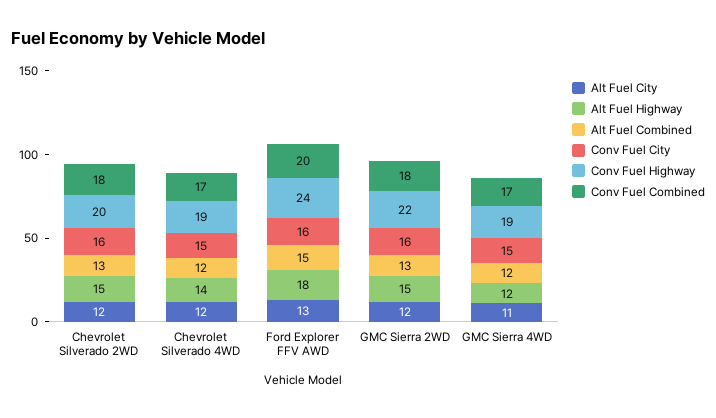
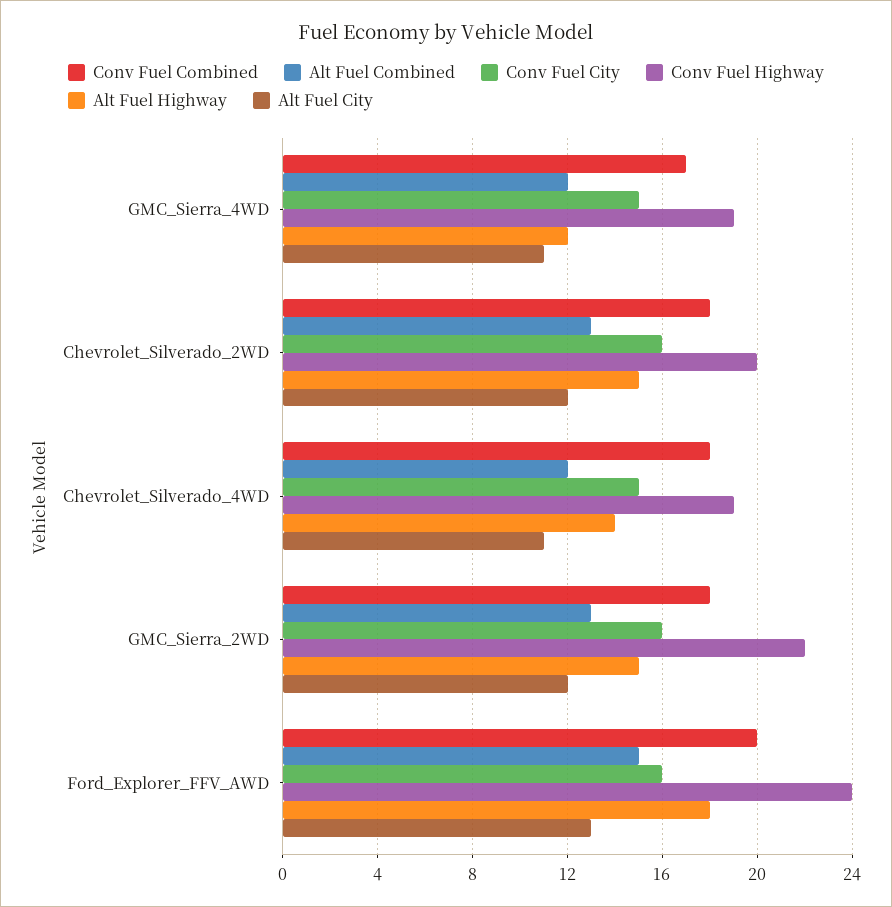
  {
    "Alt Fuel City": {
      "Chevrolet Silverado 2WD": 12,
-     "Chevrolet Silverado 4WD": 12,
+     "Chevrolet Silverado 4WD": 11,
      "Ford Explorer FFV AWD": 13,
      "GMC Sierra 2WD": 12,
      "GMC Sierra 4WD": 11
    },
    "Alt Fuel Highway": {
      "Chevrolet Silverado 2WD": 15,
      "Chevrolet Silverado 4WD": 14,
      "Ford Explorer FFV AWD": 18,
      "GMC Sierra 2WD": 15,
      "GMC Sierra 4WD": 12
    },
    "Alt Fuel Combined": {
      "Chevrolet Silverado 2WD": 13,
      "Chevrolet Silverado 4WD": 12,
      "Ford Explorer FFV AWD": 15,
      "GMC Sierra 2WD": 13,
      "GMC Sierra 4WD": 12
    },
    "Conv Fuel City": {
      "Chevrolet Silverado 2WD": 16,
      "Chevrolet Silverado 4WD": 15,
      "Ford Explorer FFV AWD": 16,
      "GMC Sierra 2WD": 16,
      "GMC Sierra 4WD": 15
    },
    "Conv Fuel Highway": {
      "Chevrolet Silverado 2WD": 20,
      "Chevrolet Silverado 4WD": 19,
      "Ford Explorer FFV AWD": 24,
      "GMC Sierra 2WD": 22,
      "GMC Sierra 4WD": 19
    },
    "Conv Fuel Combined": {
      "Chevrolet Silverado 2WD": 18,
-     "Chevrolet Silverado 4WD": 17,
+     "Chevrolet Silverado 4WD": 18,
      "Ford Explorer FFV AWD": 20,
      "GMC Sierra 2WD": 18,
      "GMC Sierra 4WD": 17
    }
  }

